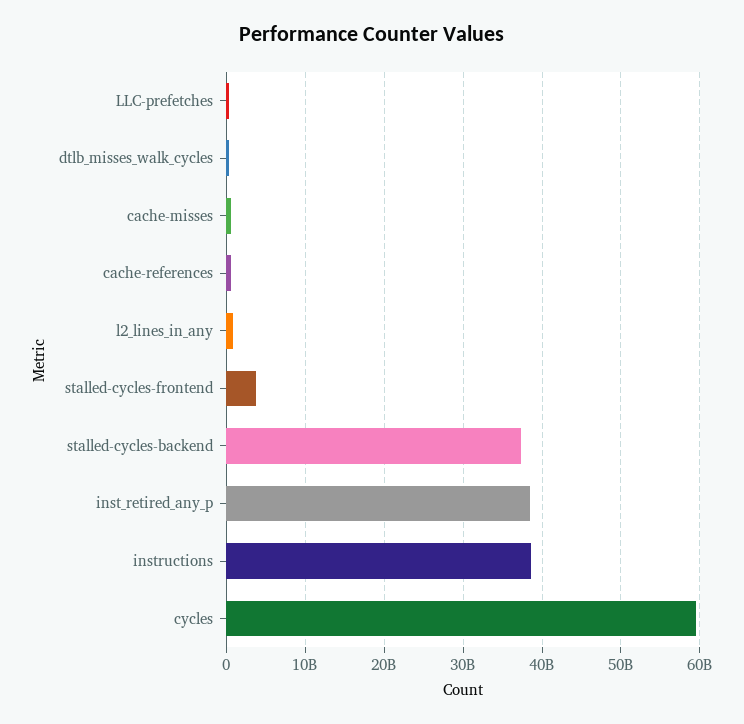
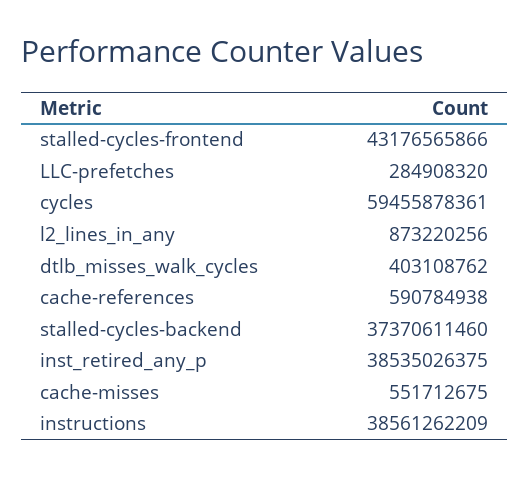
  {
    "LLC-prefetches": 284908320,
    "dtlb_misses_walk_cycles": 403108762,
    "cache-misses": 551712675,
    "cache-references": 590784938,
    "l2_lines_in_any": 873220256,
-   "stalled-cycles-frontend": 4000000000,
+   "stalled-cycles-frontend": 43176565866,
    "stalled-cycles-backend": 37370611460,
    "inst_retired_any_p": 38535026375,
    "instructions": 38561262209,
    "cycles": 59455878361
  }

